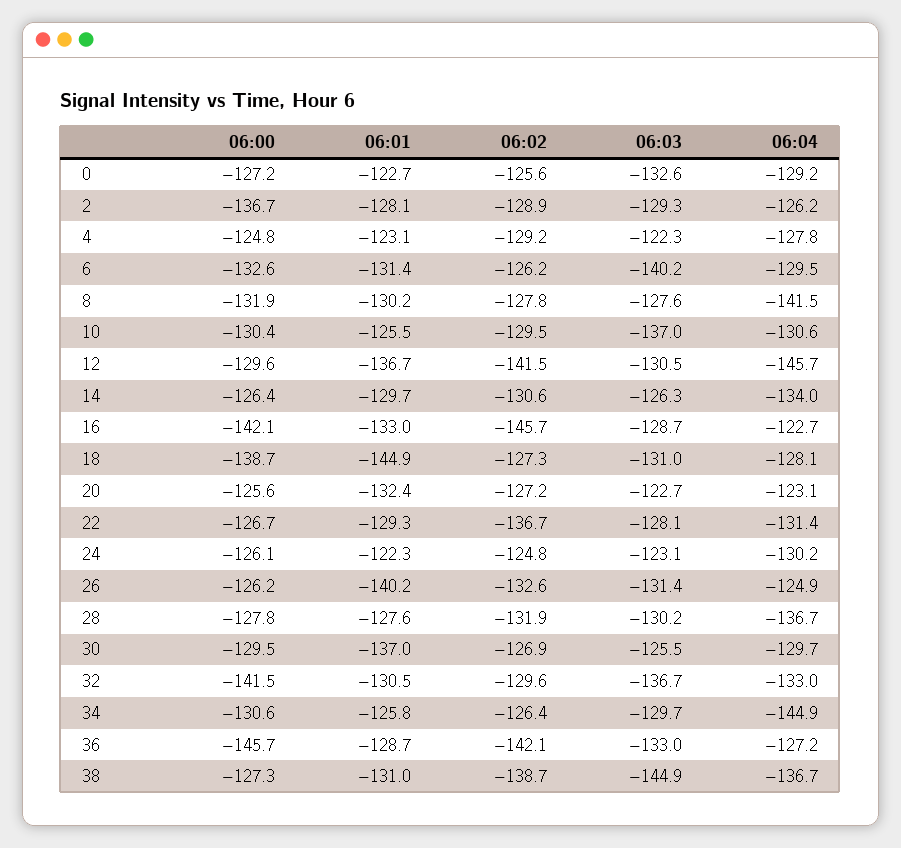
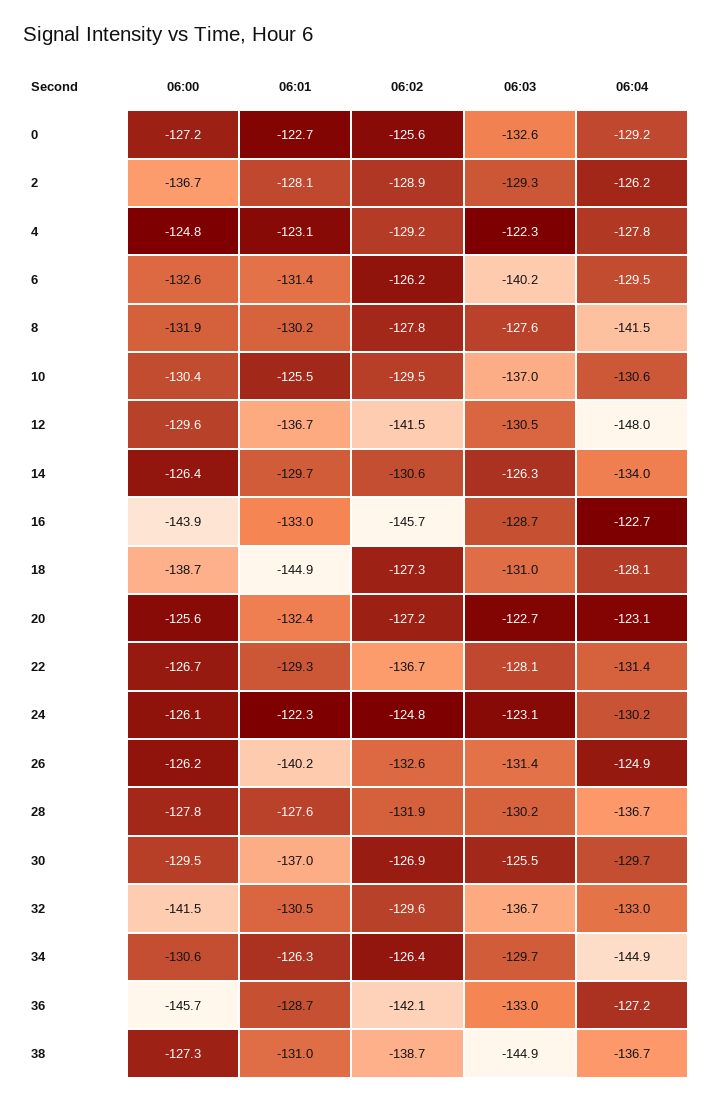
  {
    "06:00": {
      "0": -127.2,
      "2": -136.7,
      "4": -124.8,
      "6": -132.6,
      "8": -131.9,
      "10": -130.4,
      "12": -129.6,
      "14": -126.4,
-     "16": -142.1,
+     "16": -143.9,
      "18": -138.7,
      "20": -125.6,
      "22": -126.7,
      "24": -126.1,
      "26": -126.2,
      "28": -127.8,
      "30": -129.5,
      "32": -141.5,
      "34": -130.6,
      "36": -145.7,
      "38": -127.3
    },
    "06:01": {
      "0": -122.7,
      "2": -128.1,
      "4": -123.1,
      "6": -131.4,
      "8": -130.2,
      "10": -125.5,
      "12": -136.7,
      "14": -129.7,
      "16": -133,
      "18": -144.9,
      "20": -132.4,
      "22": -129.3,
      "24": -122.3,
      "26": -140.2,
      "28": -127.6,
      "30": -137,
      "32": -130.5,
-     "34": -125.8,
+     "34": -126.3,
      "36": -128.7,
      "38": -131
    },
    "06:02": {
      "0": -125.6,
      "2": -128.9,
      "4": -129.2,
      "6": -126.2,
      "8": -127.8,
      "10": -129.5,
      "12": -141.5,
      "14": -130.6,
      "16": -145.7,
      "18": -127.3,
      "20": -127.2,
      "22": -136.7,
      "24": -124.8,
      "26": -132.6,
      "28": -131.9,
      "30": -126.9,
      "32": -129.6,
      "34": -126.4,
      "36": -142.1,
      "38": -138.7
    },
    "06:03": {
      "0": -132.6,
      "2": -129.3,
      "4": -122.3,
      "6": -140.2,
      "8": -127.6,
      "10": -137,
      "12": -130.5,
      "14": -126.3,
      "16": -128.7,
      "18": -131,
      "20": -122.7,
      "22": -128.1,
      "24": -123.1,
      "26": -131.4,
      "28": -130.2,
      "30": -125.5,
      "32": -136.7,
      "34": -129.7,
      "36": -133,
      "38": -144.9
    },
    "06:04": {
      "0": -129.2,
      "2": -126.2,
      "4": -127.8,
      "6": -129.5,
      "8": -141.5,
      "10": -130.6,
-     "12": -145.7,
+     "12": -148,
      "14": -134,
      "16": -122.7,
      "18": -128.1,
      "20": -123.1,
      "22": -131.4,
      "24": -130.2,
      "26": -124.9,
      "28": -136.7,
      "30": -129.7,
      "32": -133,
      "34": -144.9,
      "36": -127.2,
      "38": -136.7
    }
  }

